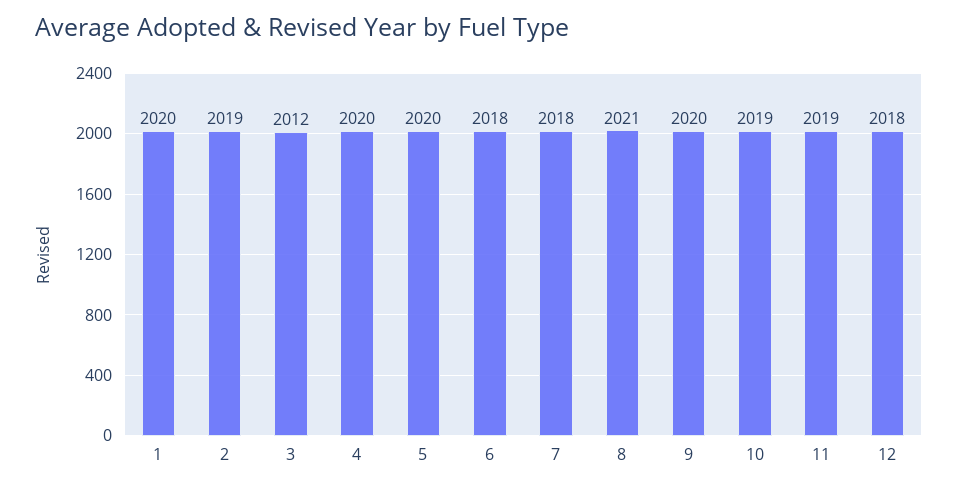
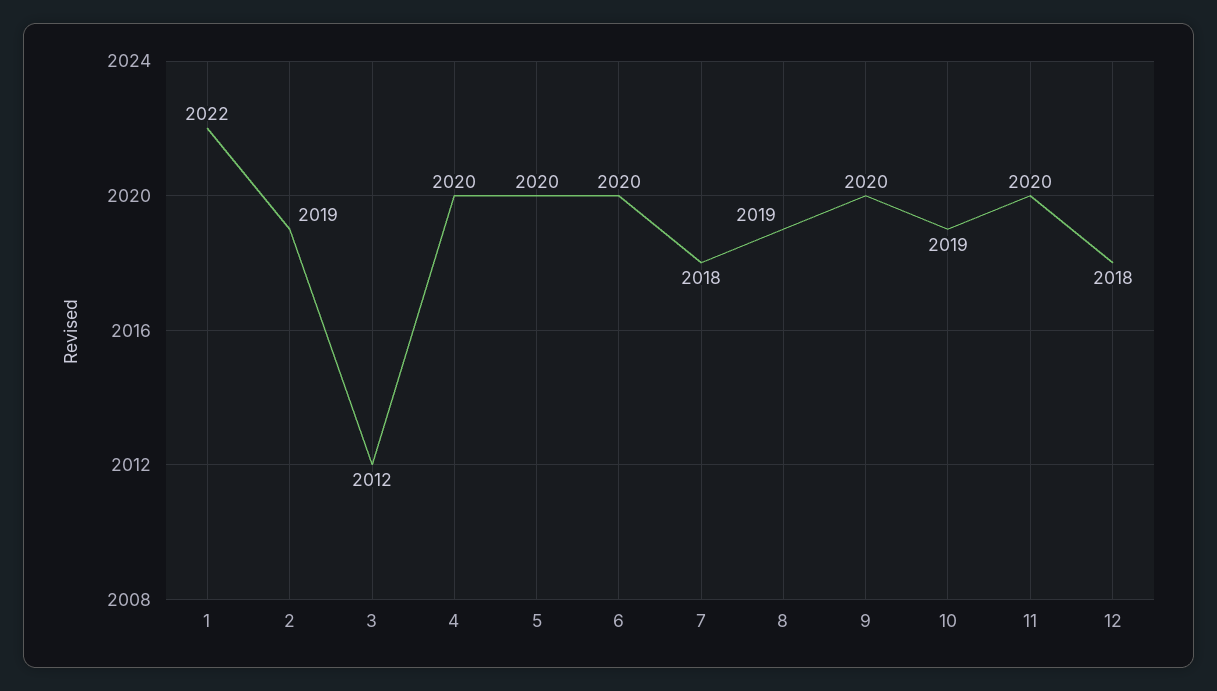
  {
-   "1": 2020,
+   "1": 2022,
    "2": 2019,
    "3": 2012,
    "4": 2020,
    "5": 2020,
-   "6": 2018,
+   "6": 2020,
    "7": 2018,
-   "8": 2021,
+   "8": 2019,
    "9": 2020,
    "10": 2019,
-   "11": 2019,
+   "11": 2020,
    "12": 2018
  }

